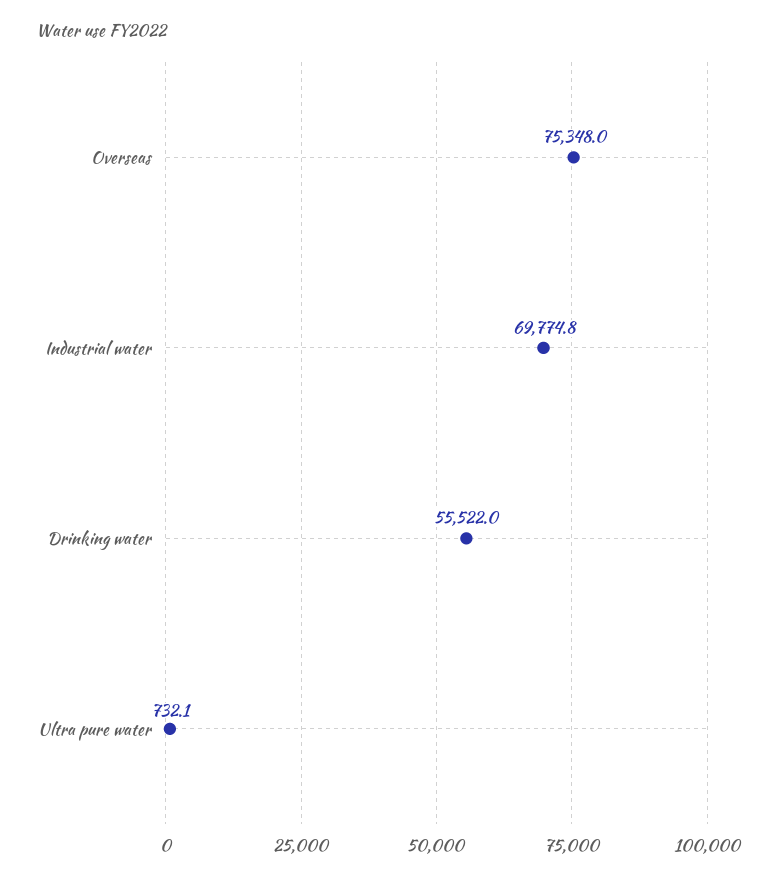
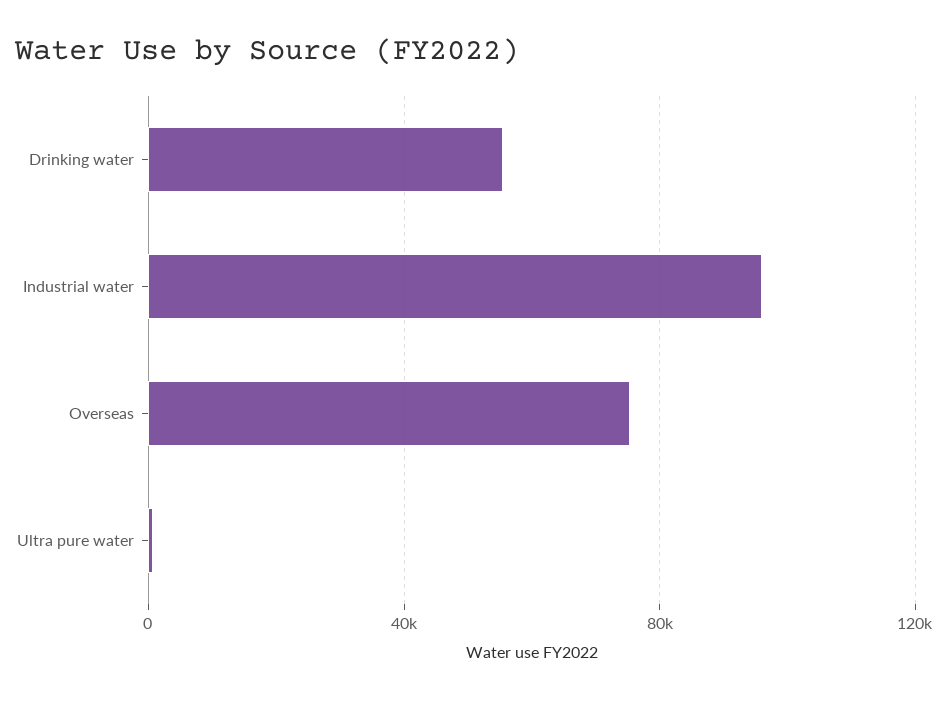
  {
    "Overseas": 75348,
-   "Industrial water": 69774.8,
+   "Industrial water": 95000,
    "Drinking water": 55522,
    "Ultra pure water": 732.1
  }

